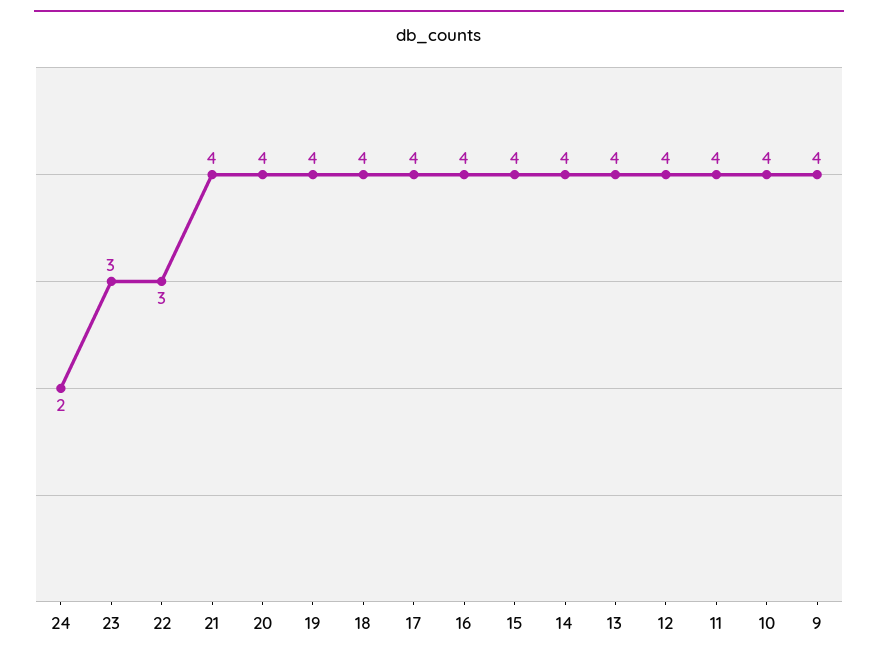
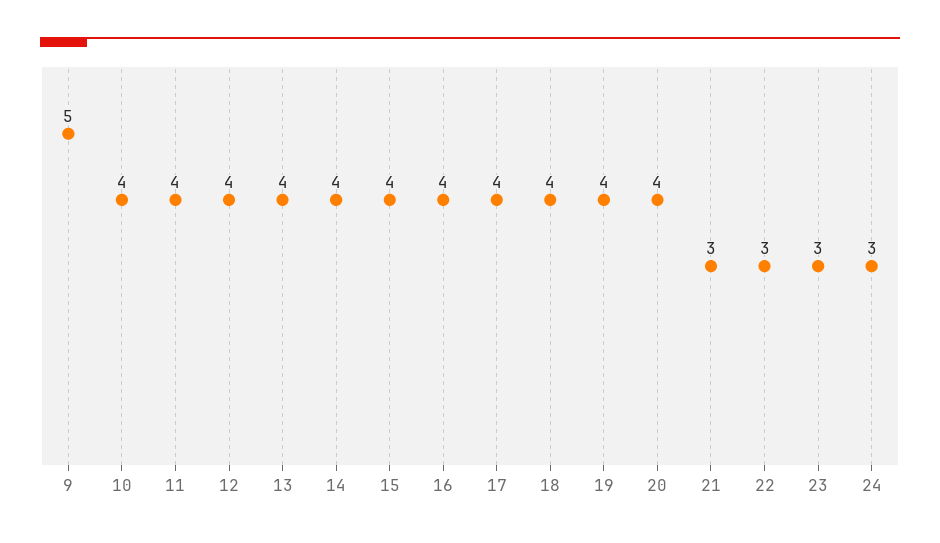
  {
-   "24": 2,
+   "24": 3,
    "23": 3,
    "22": 3,
-   "21": 4,
+   "21": 3,
    "20": 4,
    "19": 4,
    "18": 4,
    "17": 4,
    "16": 4,
    "15": 4,
    "14": 4,
    "13": 4,
    "12": 4,
    "11": 4,
    "10": 4,
-   "9": 4
+   "9": 5
  }

